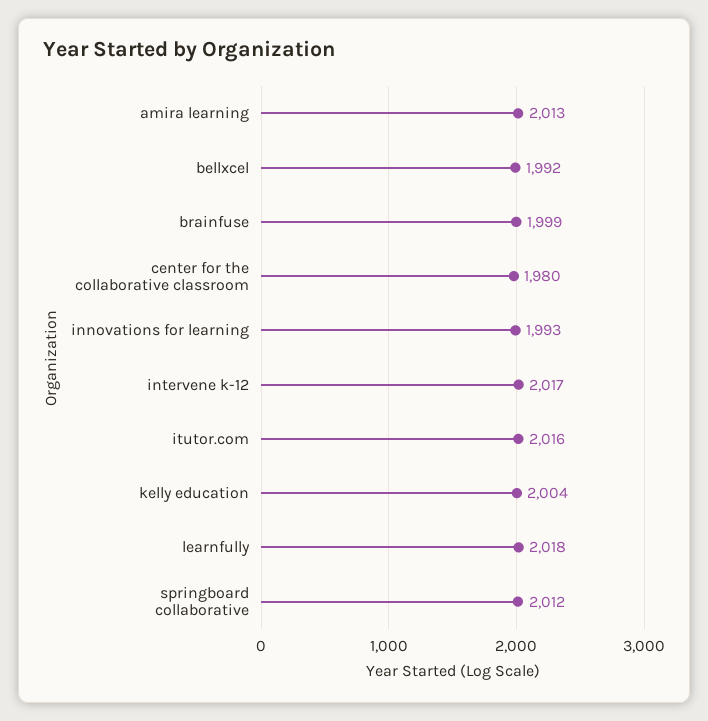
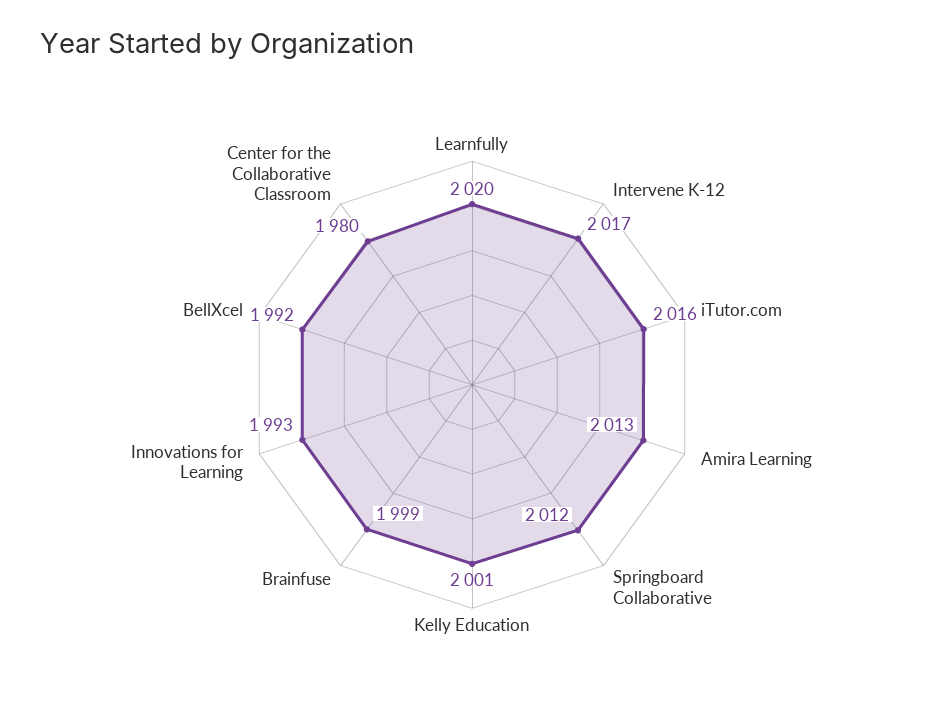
  {
    "amira learning": 2013,
    "bellxcel": 1992,
    "brainfuse": 1999,
    "center for the collaborative classroom": 1980,
    "innovations for learning": 1993,
    "intervene k-12": 2017,
    "itutor.com": 2016,
-   "kelly education": 2004,
+   "kelly education": 2001,
-   "learnfully": 2018,
+   "learnfully": 2020,
    "springboard collaborative": 2012
  }

